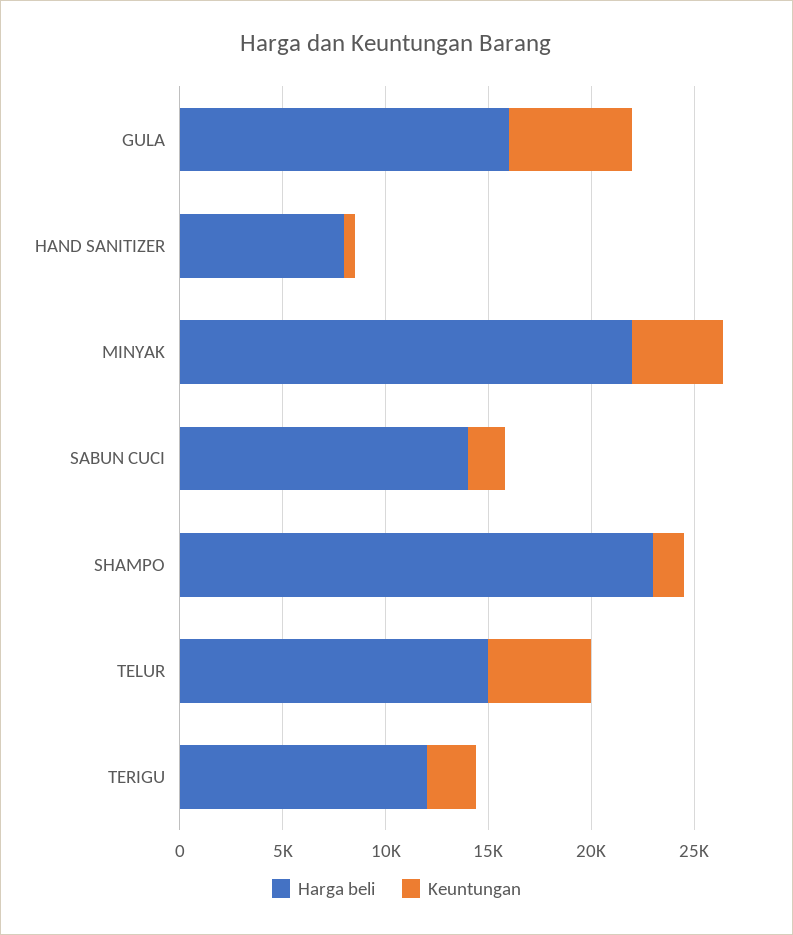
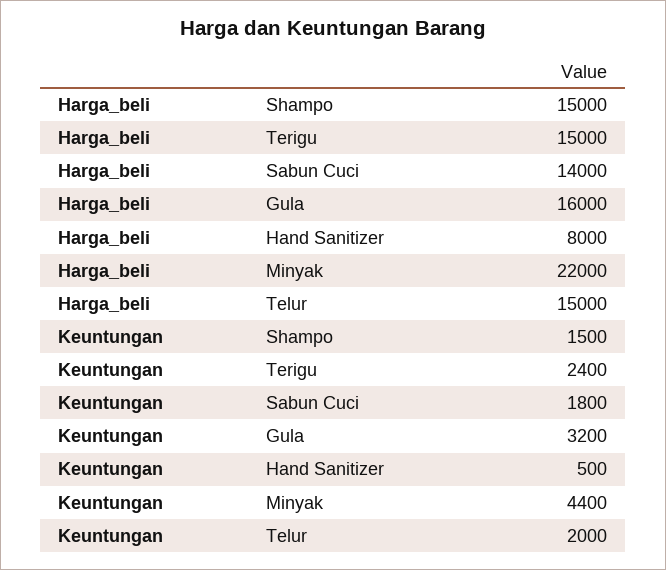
  {
    "Harga beli": {
      "GULA": 16000,
      "HAND SANITIZER": 8000,
      "MINYAK": 22000,
      "SABUN CUCI": 14000,
-     "SHAMPO": 23000,
+     "SHAMPO": 15000,
      "TELUR": 15000,
-     "TERIGU": 12000
+     "TERIGU": 15000
    },
    "Keuntungan": {
-     "GULA": 6000,
+     "GULA": 3200,
      "HAND SANITIZER": 500,
      "MINYAK": 4400,
      "SABUN CUCI": 1800,
      "SHAMPO": 1500,
-     "TELUR": 5000,
+     "TELUR": 2000,
      "TERIGU": 2400
    }
  }

